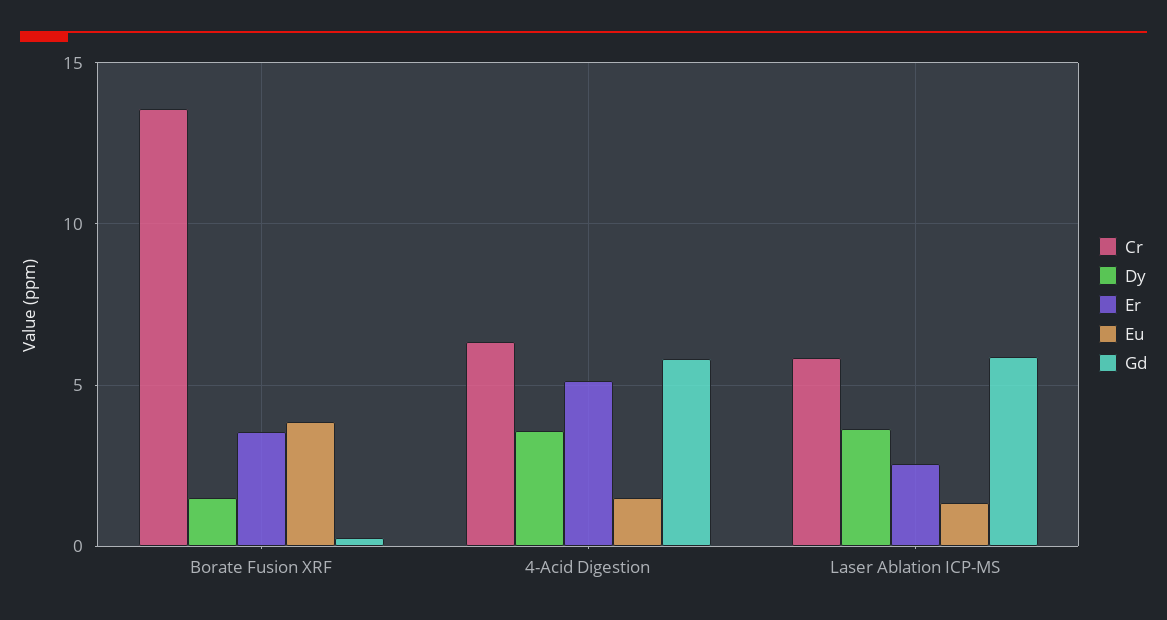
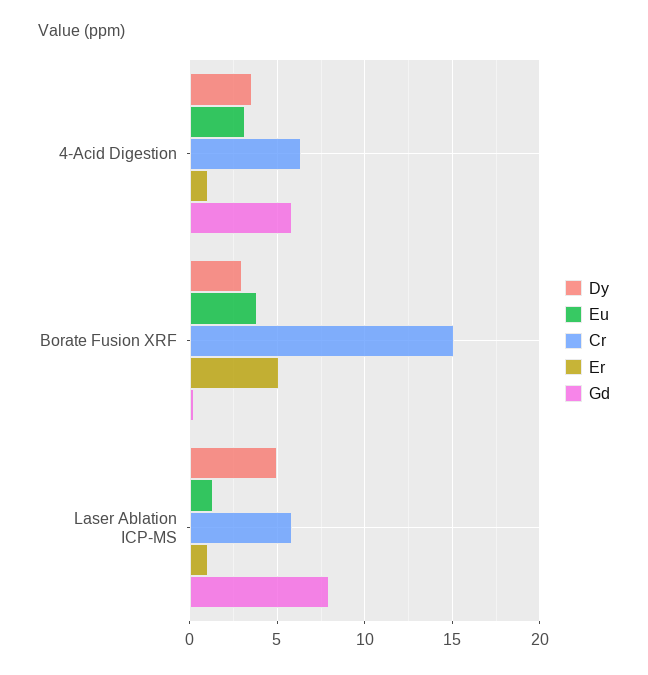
  {
    "Cr": {
-     "Borate Fusion XRF": 13.5,
+     "Borate Fusion XRF": 15,
      "4-Acid Digestion": 6.5,
      "Laser Ablation ICP-MS": 6
    },
    "Dy": {
-     "Borate Fusion XRF": 1.5,
+     "Borate Fusion XRF": 3,
      "4-Acid Digestion": 3.5,
-     "Laser Ablation ICP-MS": 3.5
+     "Laser Ablation ICP-MS": 5
    },
    "Er": {
-     "Borate Fusion XRF": 3.5,
+     "Borate Fusion XRF": 5,
-     "4-Acid Digestion": 5,
+     "4-Acid Digestion": 1,
-     "Laser Ablation ICP-MS": 2.5
+     "Laser Ablation ICP-MS": 1
    },
    "Eu": {
      "Borate Fusion XRF": 4,
-     "4-Acid Digestion": 1.5,
+     "4-Acid Digestion": 3,
      "Laser Ablation ICP-MS": 1.5
    },
    "Gd": {
      "Borate Fusion XRF": 0.5,
      "4-Acid Digestion": 6,
-     "Laser Ablation ICP-MS": 6
+     "Laser Ablation ICP-MS": 8
    }
  }

